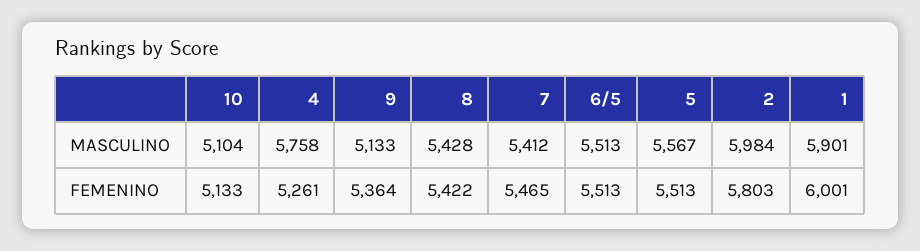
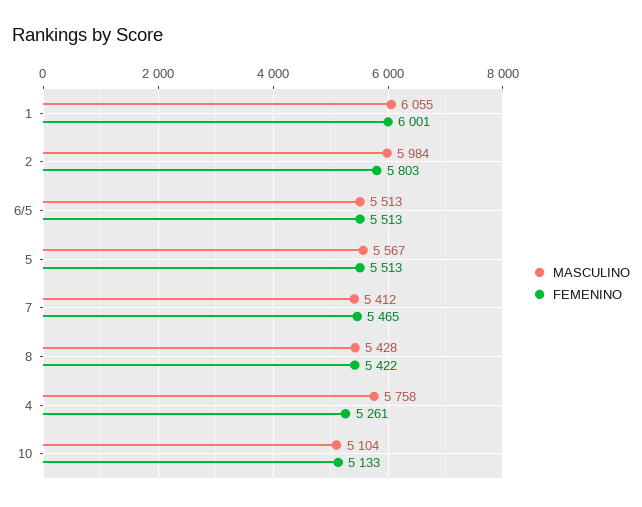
  {
    "MASCULINO": {
      "10": 5104,
      "4": 5758,
-     "9": 5133,
      "8": 5428,
      "7": 5412,
      "6/5": 5513,
      "5": 5567,
      "2": 5984,
-     "1": 5901
+     "1": 6055
    },
    "FEMENINO": {
      "10": 5133,
      "4": 5261,
-     "9": 5364,
      "8": 5422,
      "7": 5465,
      "6/5": 5513,
      "5": 5513,
      "2": 5803,
      "1": 6001
    }
  }

